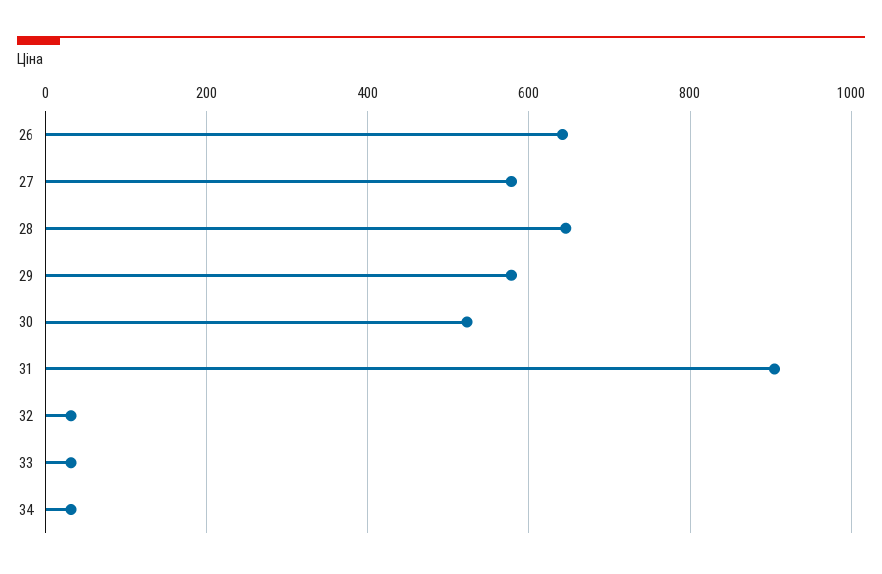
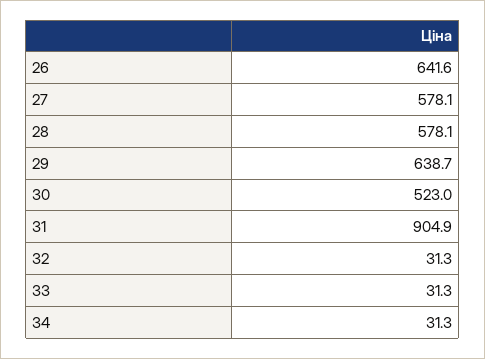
  {
    "26": 641.6,
    "27": 578.1,
-   "28": 640,
+   "28": 578.1,
-   "29": 580,
+   "29": 638.7,
    "30": 523,
    "31": 904.9,
    "32": 31.3,
    "33": 31.3,
    "34": 31.3
  }

